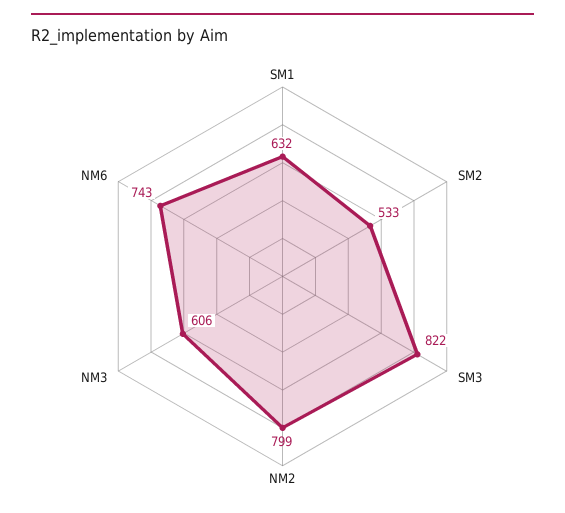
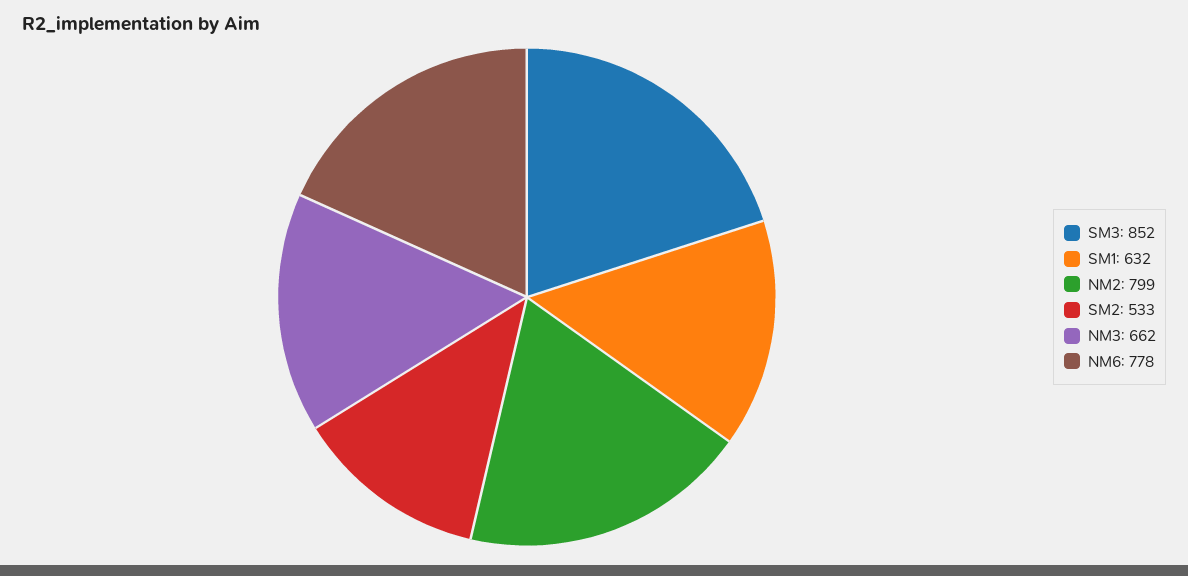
  {
    "SM1": 632,
    "SM2": 533,
-   "SM3": 822,
+   "SM3": 852,
    "NM2": 799,
-   "NM3": 606,
+   "NM3": 662,
-   "NM6": 743
+   "NM6": 778
  }

